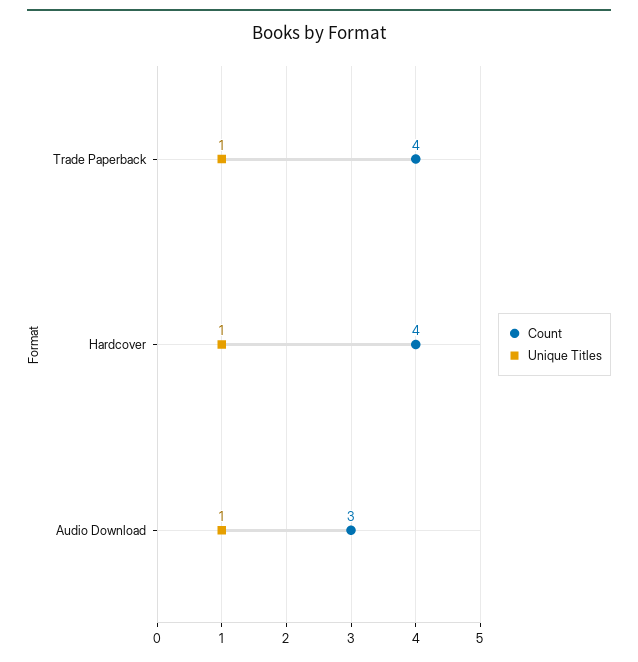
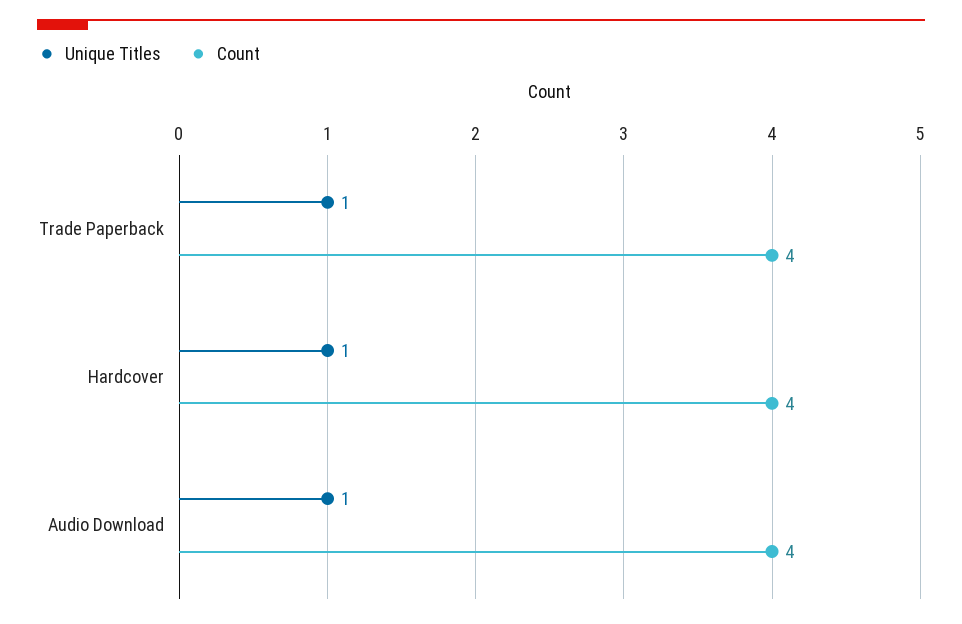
  {
    "Count": {
      "Trade Paperback": 4,
      "Hardcover": 4,
-     "Audio Download": 3
+     "Audio Download": 4
    },
    "Unique Titles": {
      "Trade Paperback": 1,
      "Hardcover": 1,
      "Audio Download": 1
    }
  }

